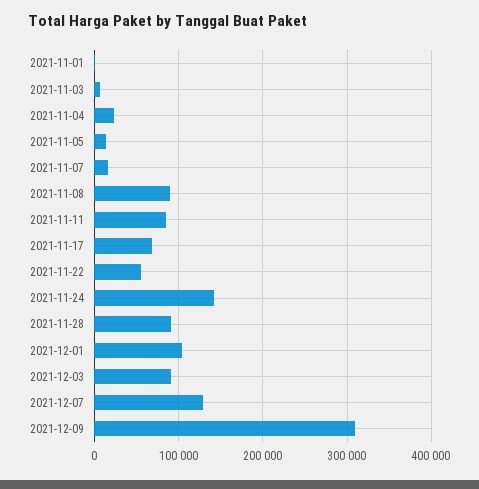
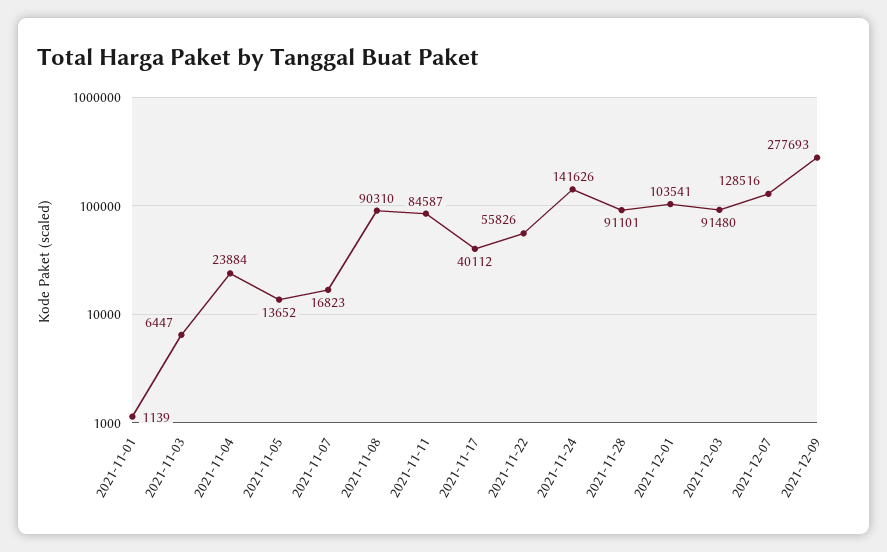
  {
    "2021-11-01": 1139,
    "2021-11-03": 6447,
    "2021-11-04": 23884,
    "2021-11-05": 13652,
    "2021-11-07": 16823,
    "2021-11-08": 90310,
    "2021-11-11": 84587,
-   "2021-11-17": 70000,
+   "2021-11-17": 40112,
    "2021-11-22": 55826,
    "2021-11-24": 141626,
    "2021-11-28": 91101,
    "2021-12-01": 103541,
    "2021-12-03": 91480,
    "2021-12-07": 128516,
-   "2021-12-09": 310000
+   "2021-12-09": 277693
  }

